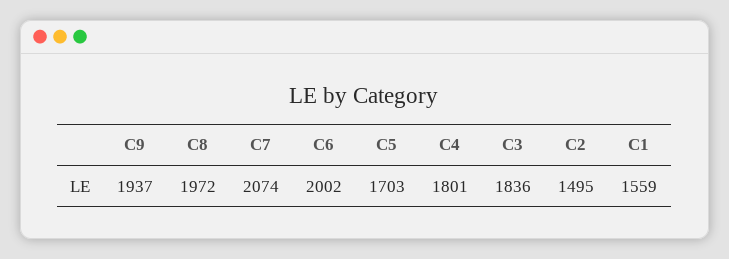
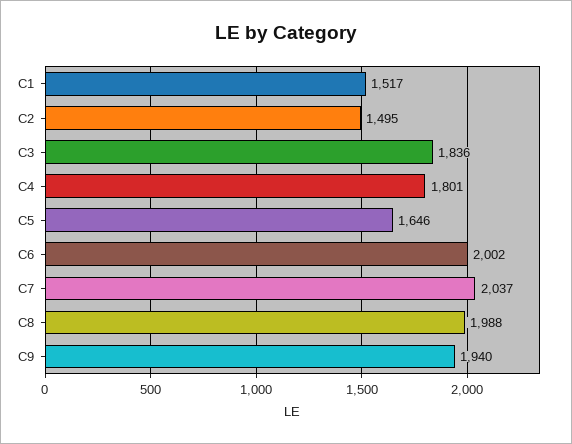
  {
-   "C9": 1937,
+   "C9": 1940,
-   "C8": 1972,
+   "C8": 1988,
-   "C7": 2074,
+   "C7": 2037,
    "C6": 2002,
-   "C5": 1703,
+   "C5": 1646,
    "C4": 1801,
    "C3": 1836,
    "C2": 1495,
-   "C1": 1559
+   "C1": 1517
  }

